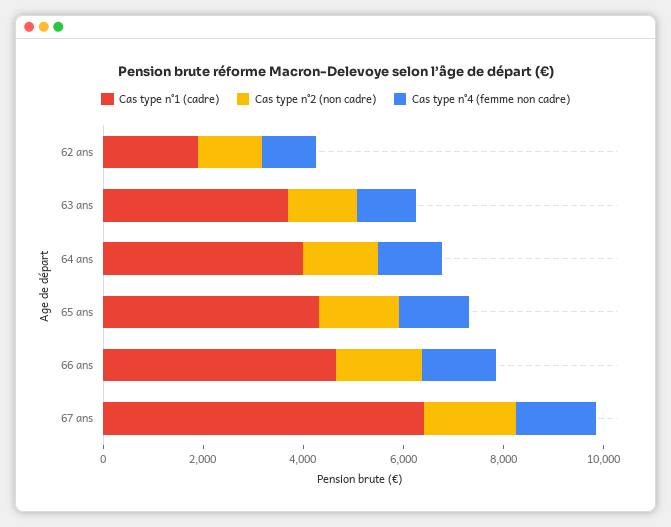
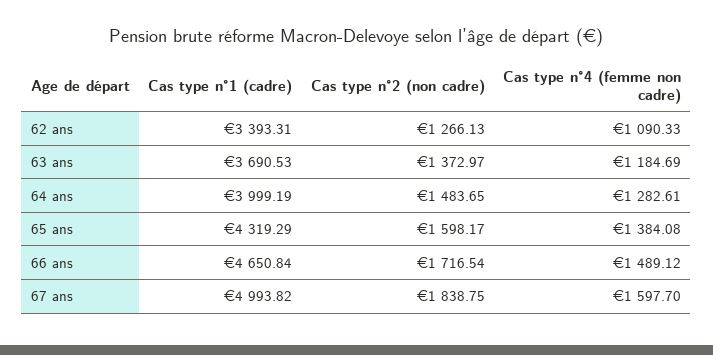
  {
    "Cas type n°1 (cadre)": {
-     "62 ans": 2000,
+     "62 ans": 3393.31,
      "63 ans": 3690.53,
      "64 ans": 3999.19,
      "65 ans": 4319.29,
      "66 ans": 4650.84,
-     "67 ans": 6500
+     "67 ans": 4993.82
    },
    "Cas type n°2 (non cadre)": {
      "62 ans": 1266.13,
      "63 ans": 1372.97,
      "64 ans": 1483.65,
      "65 ans": 1598.17,
      "66 ans": 1716.54,
      "67 ans": 1838.75
    },
    "Cas type n°4 (femme non cadre)": {
      "62 ans": 1090.33,
      "63 ans": 1184.69,
      "64 ans": 1282.61,
      "65 ans": 1384.08,
      "66 ans": 1489.12,
      "67 ans": 1597.7
    }
  }

